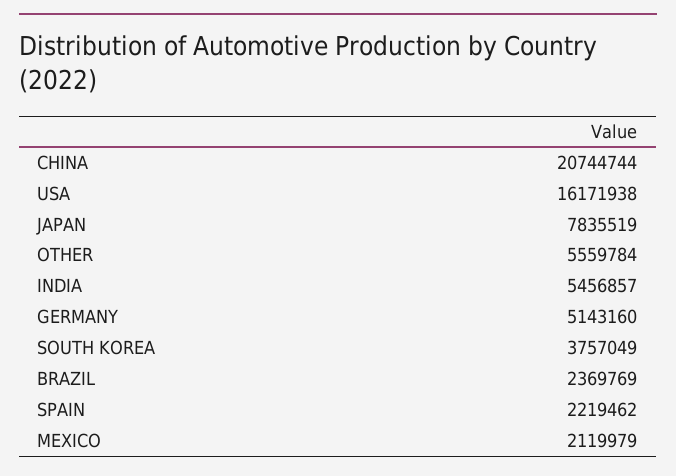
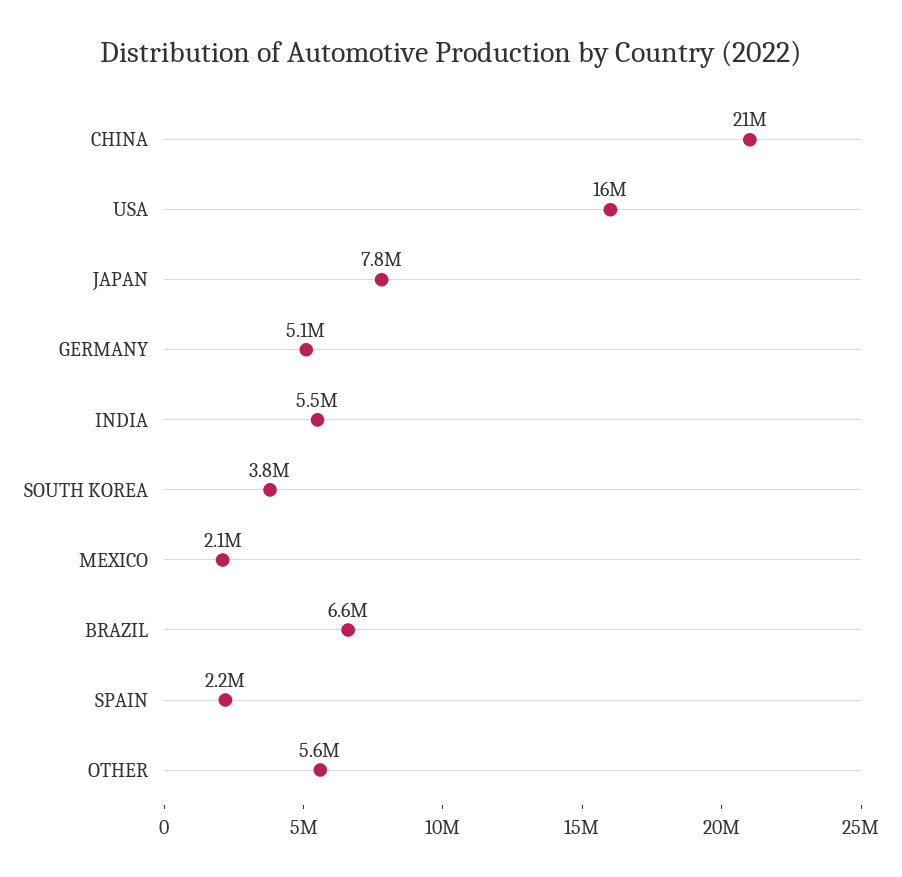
  {
    "CHINA": 20744744,
    "USA": 16171938,
    "JAPAN": 7835519,
    "OTHER": 5559784,
    "INDIA": 5456857,
    "GERMANY": 5143160,
    "SOUTH KOREA": 3757049,
-   "BRAZIL": 2369769,
+   "BRAZIL": 6600000,
    "SPAIN": 2219462,
    "MEXICO": 2119979
  }

